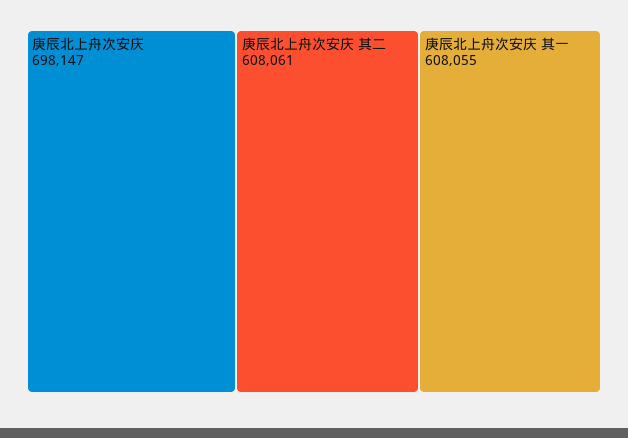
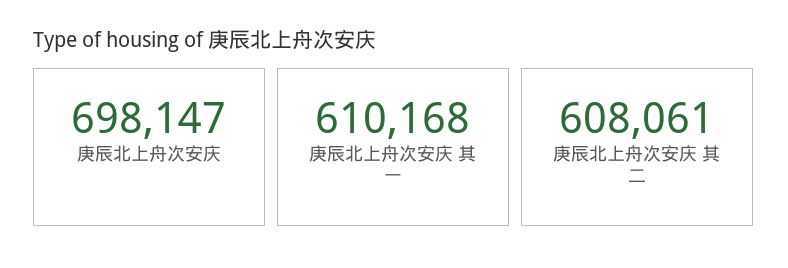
  {
    "庚辰北上舟次安庆": 698147,
    "庚辰北上舟次安庆 其二": 608061,
-   "庚辰北上舟次安庆 其一": 608055
+   "庚辰北上舟次安庆 其一": 610168
  }

